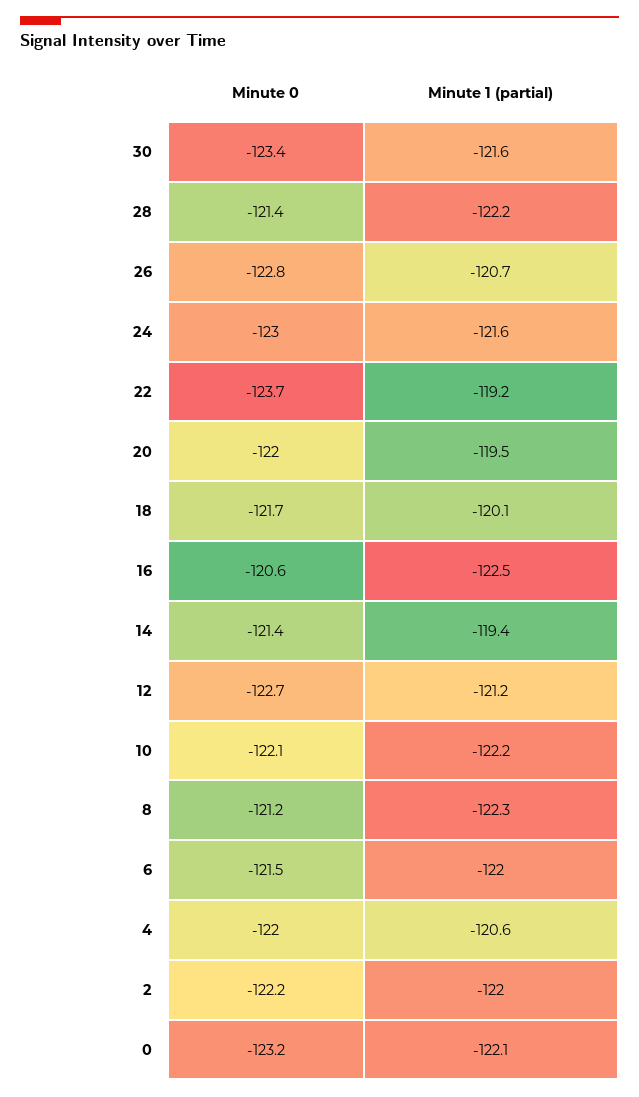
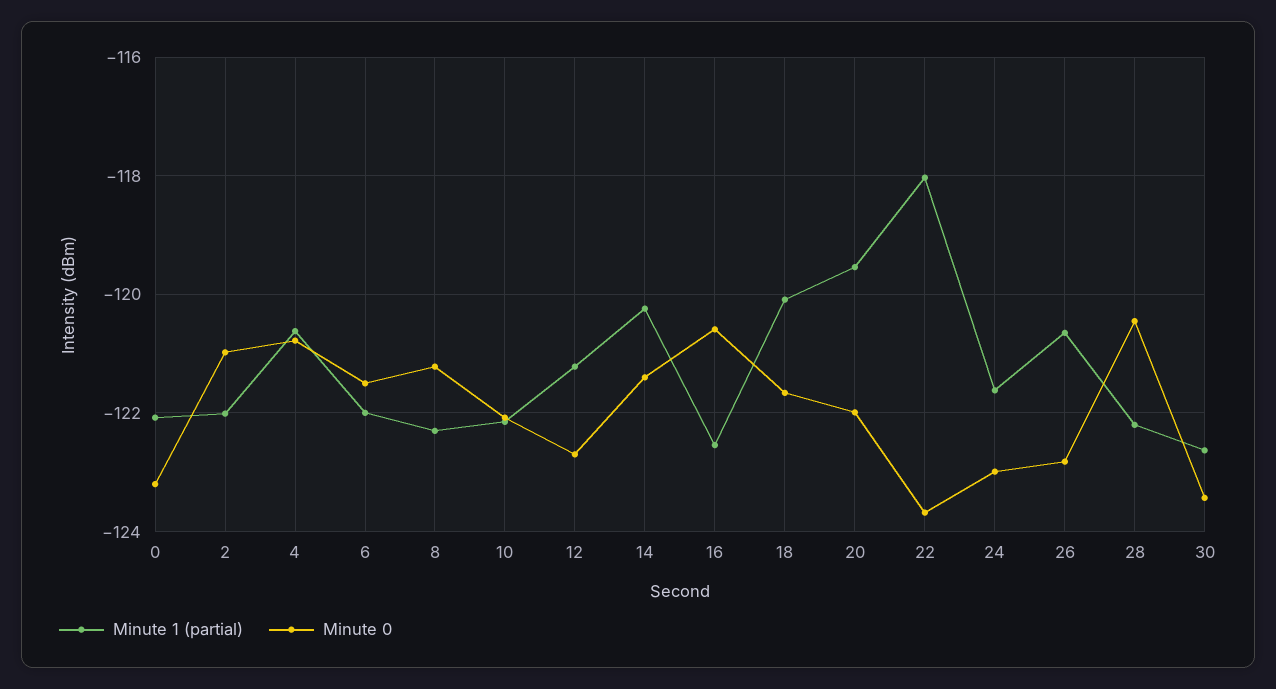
  {
    "Minute 0": {
      "30": -123.4,
-     "28": -121.4,
+     "28": -120.4,
      "26": -122.8,
      "24": -123,
      "22": -123.7,
      "20": -122,
      "18": -121.7,
      "16": -120.6,
      "14": -121.4,
      "12": -122.7,
      "10": -122.1,
      "8": -121.2,
      "6": -121.5,
-     "4": -122,
+     "4": -120.8,
-     "2": -122.2,
+     "2": -121,
      "0": -123.2
    },
    "Minute 1 (partial)": {
-     "30": -121.6,
+     "30": -122.6,
      "28": -122.2,
      "26": -120.7,
      "24": -121.6,
-     "22": -119.2,
+     "22": -118,
      "20": -119.5,
      "18": -120.1,
      "16": -122.5,
-     "14": -119.4,
+     "14": -120.2,
      "12": -121.2,
      "10": -122.2,
      "8": -122.3,
      "6": -122,
      "4": -120.6,
      "2": -122,
      "0": -122.1
    }
  }

